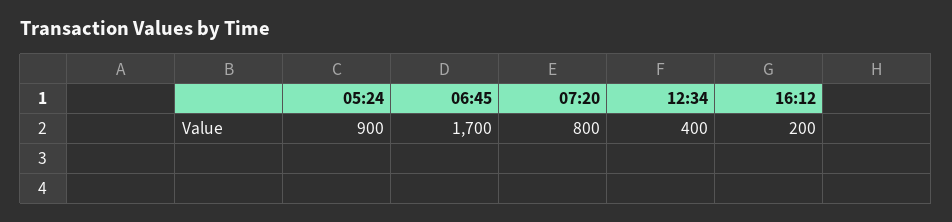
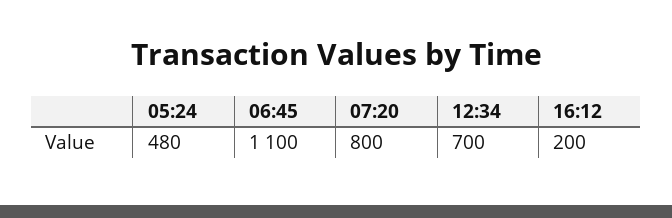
  {
-   "05:24": 900,
+   "05:24": 480,
-   "06:45": 1700,
+   "06:45": 1100,
    "07:20": 800,
-   "12:34": 400,
+   "12:34": 700,
    "16:12": 200
  }

